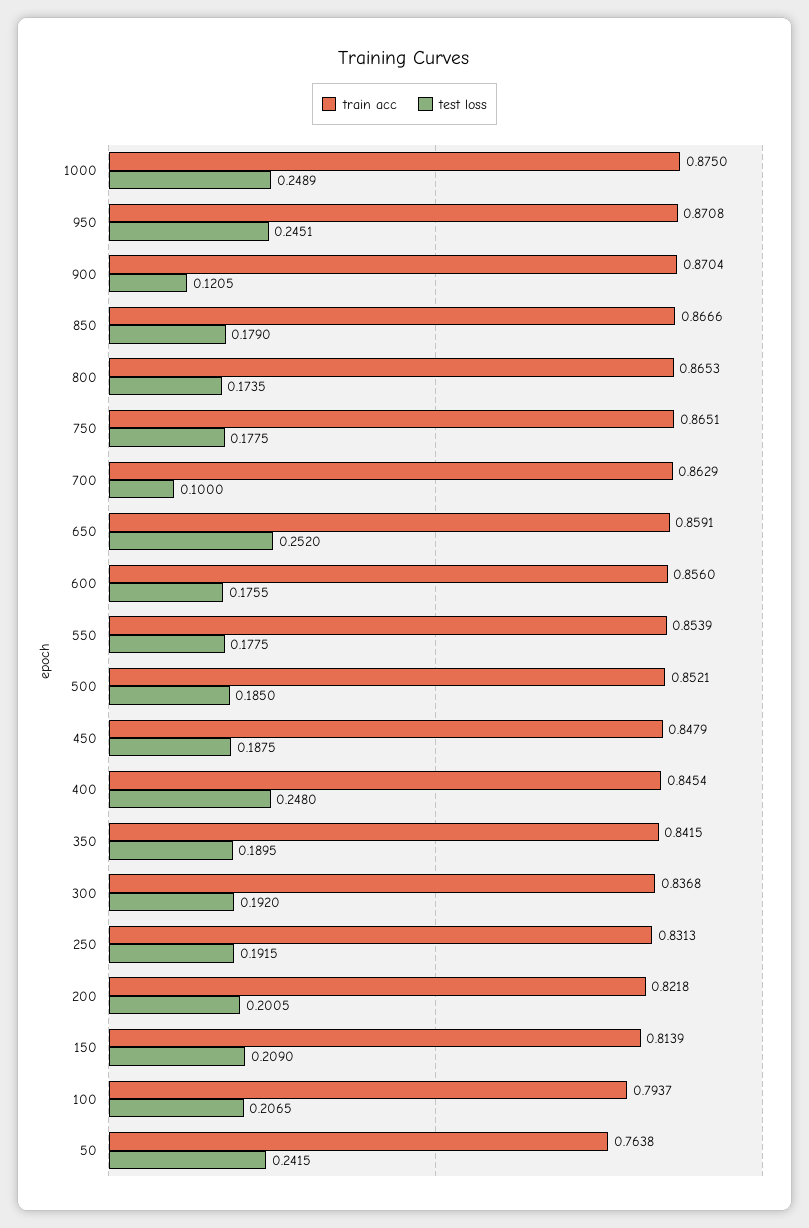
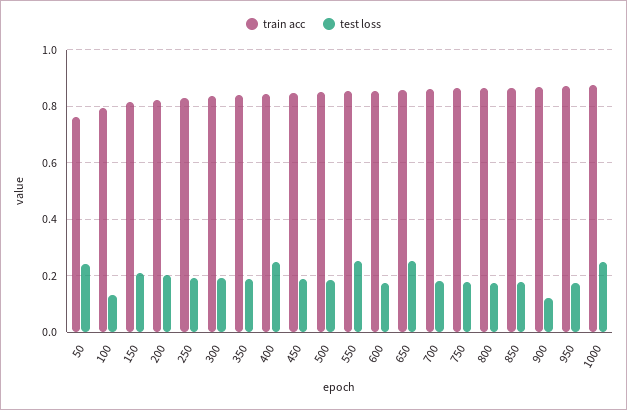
  {
    "train acc": {
      "1000": 0.875,
      "950": 0.8708,
      "900": 0.8704,
      "850": 0.8666,
      "800": 0.8653,
      "750": 0.8651,
      "700": 0.8629,
      "650": 0.8591,
      "600": 0.856,
      "550": 0.8539,
      "500": 0.8521,
      "450": 0.8479,
      "400": 0.8454,
      "350": 0.8415,
      "300": 0.8368,
      "250": 0.8313,
      "200": 0.8218,
      "150": 0.8139,
      "100": 0.7937,
      "50": 0.7638
    },
    "test loss": {
      "1000": 0.2489,
-     "950": 0.2451,
+     "950": 0.175,
      "900": 0.1205,
      "850": 0.179,
      "800": 0.1735,
      "750": 0.1775,
-     "700": 0.1,
+     "700": 0.175,
      "650": 0.252,
      "600": 0.1755,
-     "550": 0.1775,
+     "550": 0.25,
      "500": 0.185,
      "450": 0.1875,
      "400": 0.248,
      "350": 0.1895,
      "300": 0.192,
      "250": 0.1915,
      "200": 0.2005,
      "150": 0.209,
-     "100": 0.2065,
+     "100": 0.125,
      "50": 0.2415
    }
  }

